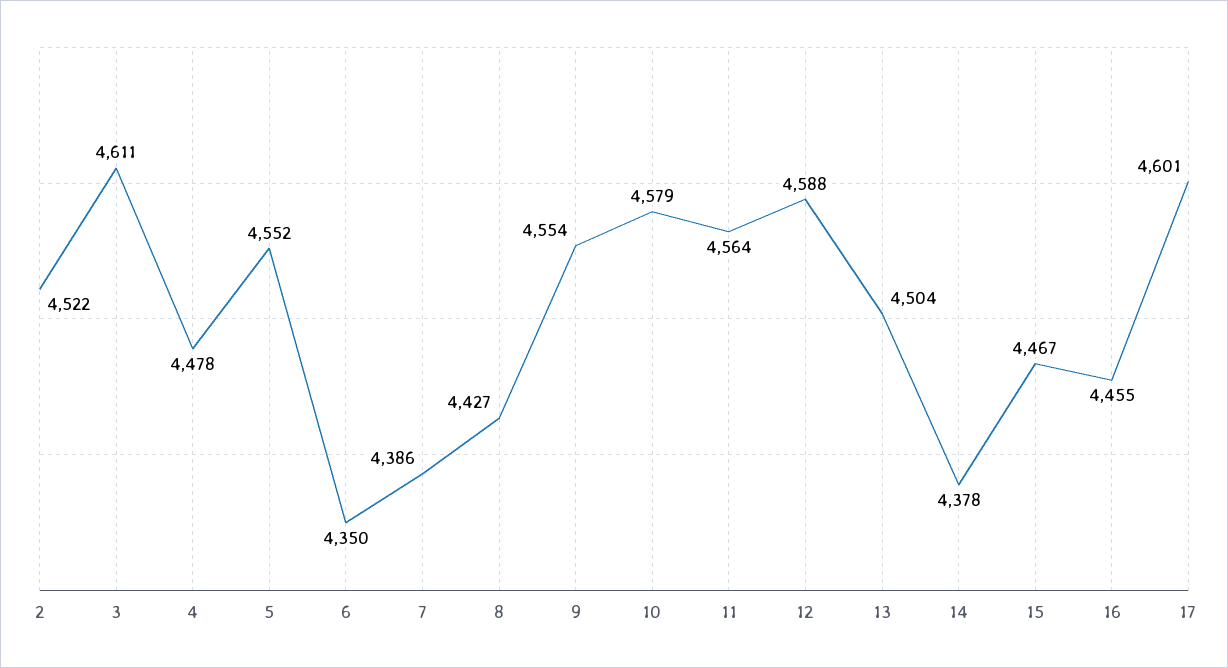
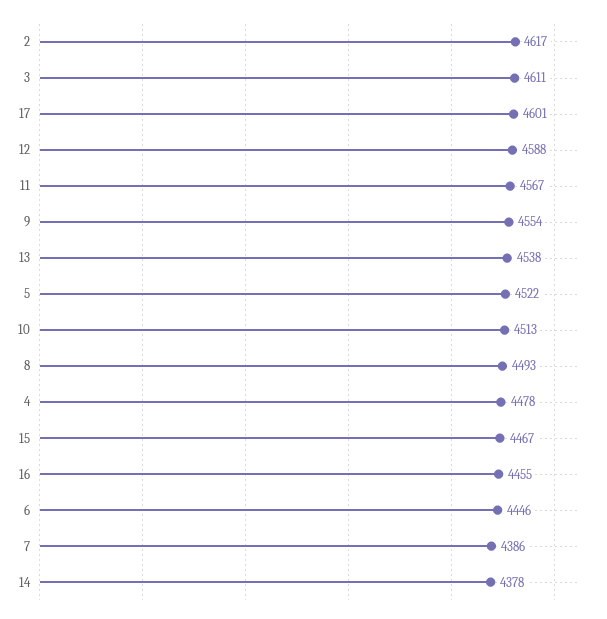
  {
-   "2": 4522,
+   "2": 4617,
    "3": 4611,
    "4": 4478,
-   "5": 4552,
+   "5": 4522,
-   "6": 4350,
+   "6": 4446,
    "7": 4386,
-   "8": 4427,
+   "8": 4493,
    "9": 4554,
-   "10": 4579,
+   "10": 4513,
-   "11": 4564,
+   "11": 4567,
    "12": 4588,
-   "13": 4504,
+   "13": 4538,
    "14": 4378,
    "15": 4467,
    "16": 4455,
    "17": 4601
  }

